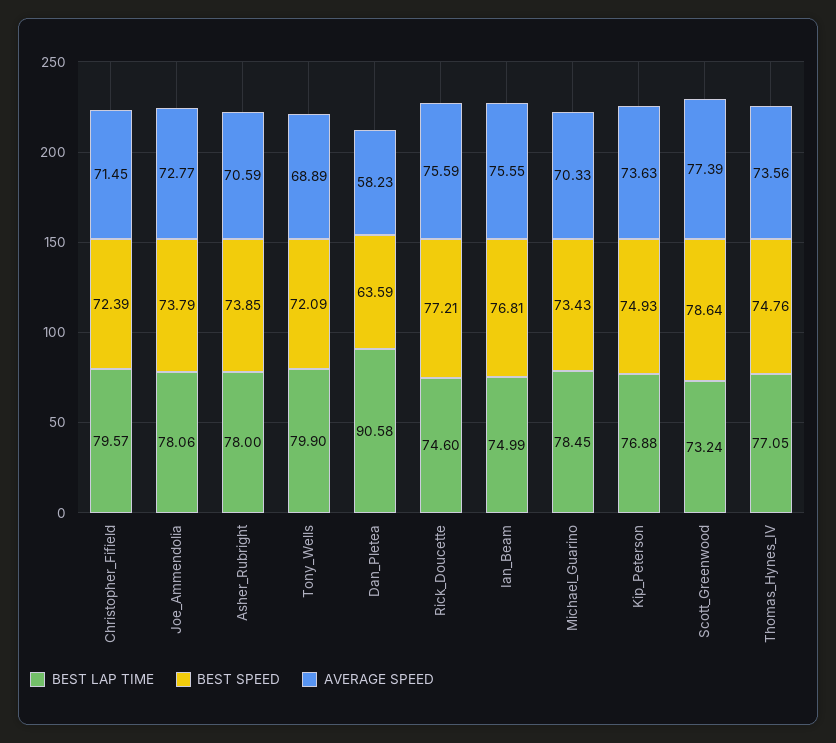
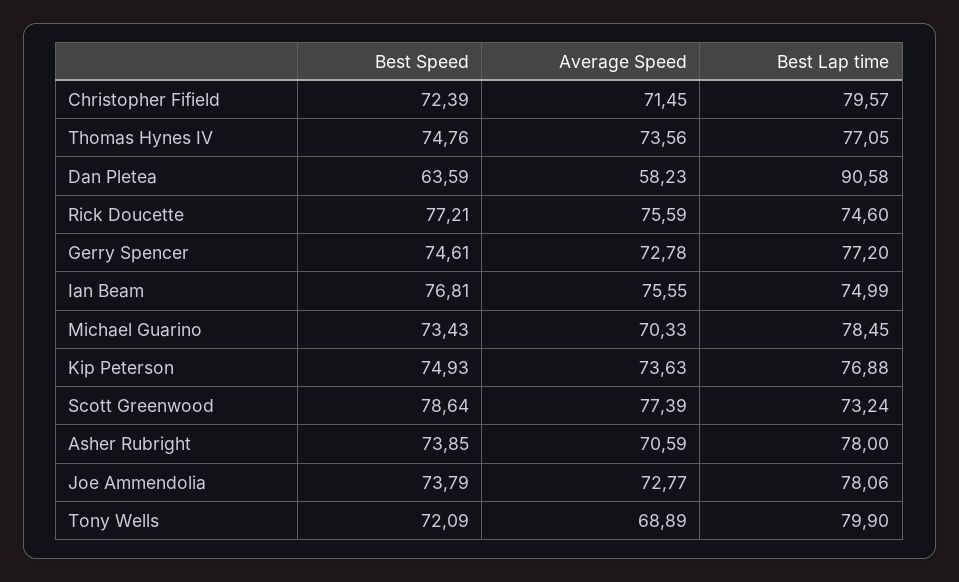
  {
    "BEST LAP TIME": {
      "Christopher_Fifield": 79.57,
      "Joe_Ammendolia": 78.06,
      "Asher_Rubright": 78,
      "Tony_Wells": 79.9,
      "Dan_Pletea": 90.58,
      "Rick_Doucette": 74.6,
      "Ian_Beam": 74.99,
      "Michael_Guarino": 78.45,
      "Kip_Peterson": 76.88,
      "Scott_Greenwood": 73.24,
-     "Thomas_Hynes_IV": 77.05
+     "Thomas_Hynes_IV": 77.05,
+     "Gerry Spencer": 77.2
    },
    "BEST SPEED": {
      "Christopher_Fifield": 72.39,
      "Joe_Ammendolia": 73.79,
      "Asher_Rubright": 73.85,
      "Tony_Wells": 72.09,
      "Dan_Pletea": 63.59,
      "Rick_Doucette": 77.21,
      "Ian_Beam": 76.81,
      "Michael_Guarino": 73.43,
      "Kip_Peterson": 74.93,
      "Scott_Greenwood": 78.64,
-     "Thomas_Hynes_IV": 74.76
+     "Thomas_Hynes_IV": 74.76,
+     "Gerry Spencer": 74.61
    },
    "AVERAGE SPEED": {
      "Christopher_Fifield": 71.45,
      "Joe_Ammendolia": 72.77,
      "Asher_Rubright": 70.59,
      "Tony_Wells": 68.89,
      "Dan_Pletea": 58.23,
      "Rick_Doucette": 75.59,
      "Ian_Beam": 75.55,
      "Michael_Guarino": 70.33,
      "Kip_Peterson": 73.63,
      "Scott_Greenwood": 77.39,
-     "Thomas_Hynes_IV": 73.56
+     "Thomas_Hynes_IV": 73.56,
+     "Gerry Spencer": 72.78
    }
  }

